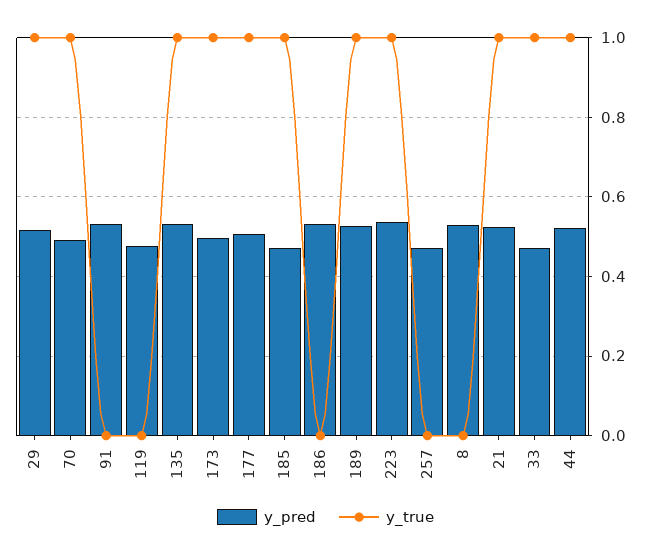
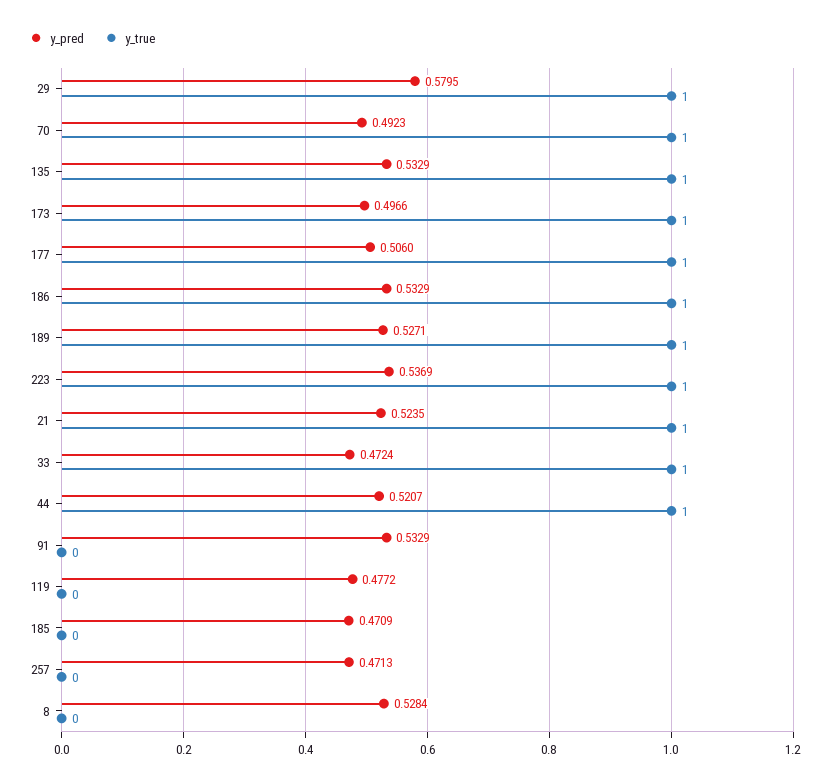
  {
    "y_pred": {
-     "29": 0.52,
+     "29": 0.5795,
      "70": 0.4923,
      "91": 0.5329,
      "119": 0.4772,
      "135": 0.5329,
      "173": 0.4966,
      "177": 0.506,
      "185": 0.4709,
      "186": 0.5329,
      "189": 0.5271,
      "223": 0.5369,
      "257": 0.4713,
      "8": 0.5284,
      "21": 0.5235,
      "33": 0.4724,
      "44": 0.5207
    },
    "y_true": {
      "29": 1,
      "70": 1,
      "91": 0,
      "119": 0,
      "135": 1,
      "173": 1,
      "177": 1,
-     "185": 1,
+     "185": 0,
-     "186": 0,
+     "186": 1,
      "189": 1,
      "223": 1,
      "257": 0,
      "8": 0,
      "21": 1,
      "33": 1,
      "44": 1
    }
  }

